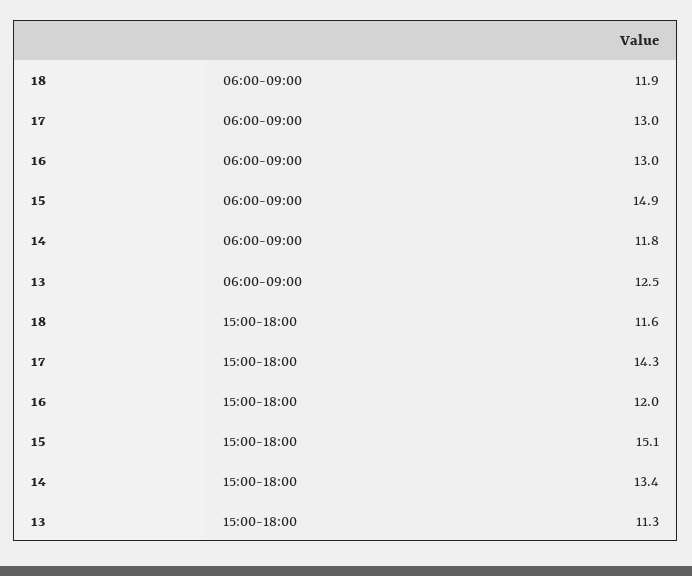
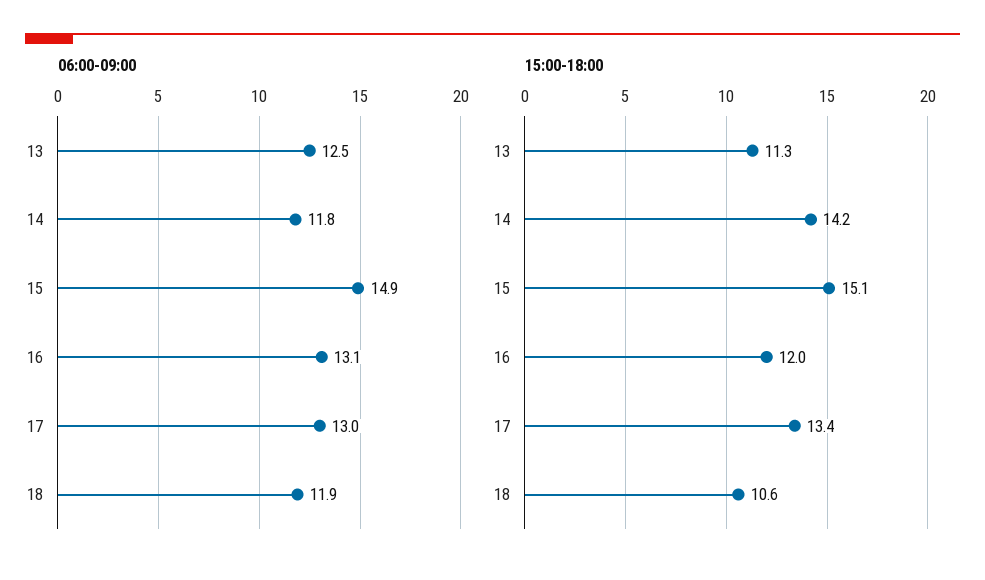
  {
    "06:00-09:00": {
      "18": 11.9,
      "17": 13,
-     "16": 13,
+     "16": 13.1,
      "15": 14.9,
      "14": 11.8,
      "13": 12.5
    },
    "15:00-18:00": {
-     "18": 11.6,
+     "18": 10.6,
-     "17": 14.3,
+     "17": 13.4,
      "16": 12,
      "15": 15.1,
-     "14": 13.4,
+     "14": 14.2,
      "13": 11.3
    }
  }

